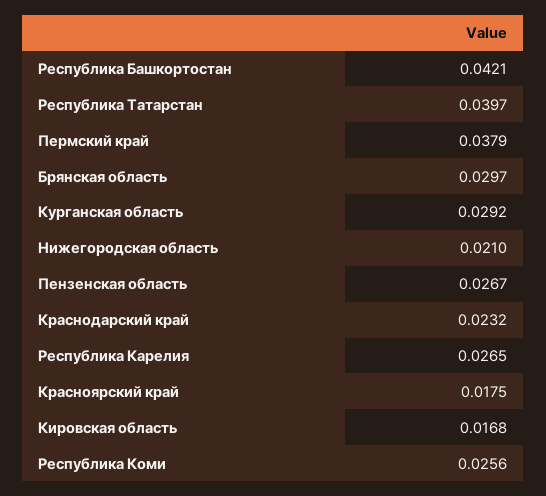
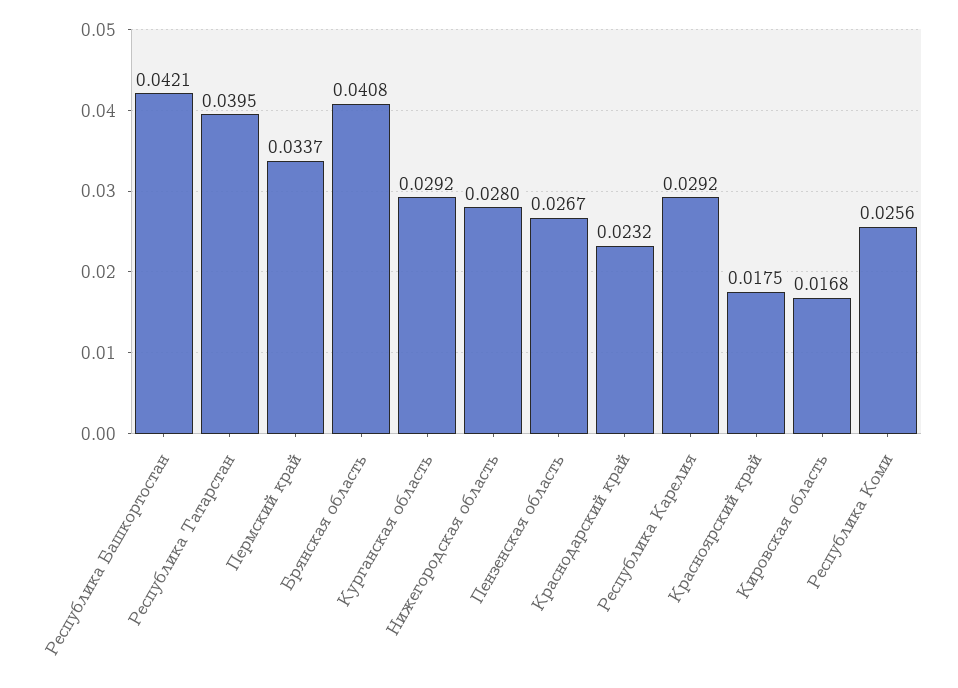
  {
    "Республика Башкортостан": 0.0421,
-   "Республика Татарстан": 0.0397,
+   "Республика Татарстан": 0.0395,
-   "Пермский край": 0.0379,
+   "Пермский край": 0.0337,
-   "Брянская область": 0.0297,
+   "Брянская область": 0.0408,
    "Курганская область": 0.0292,
-   "Нижегородская область": 0.021,
+   "Нижегородская область": 0.028,
    "Пензенская область": 0.0267,
    "Краснодарский край": 0.0232,
-   "Республика Карелия": 0.0265,
+   "Республика Карелия": 0.0292,
    "Красноярский край": 0.0175,
    "Кировская область": 0.0168,
    "Республика Коми": 0.0256
  }

